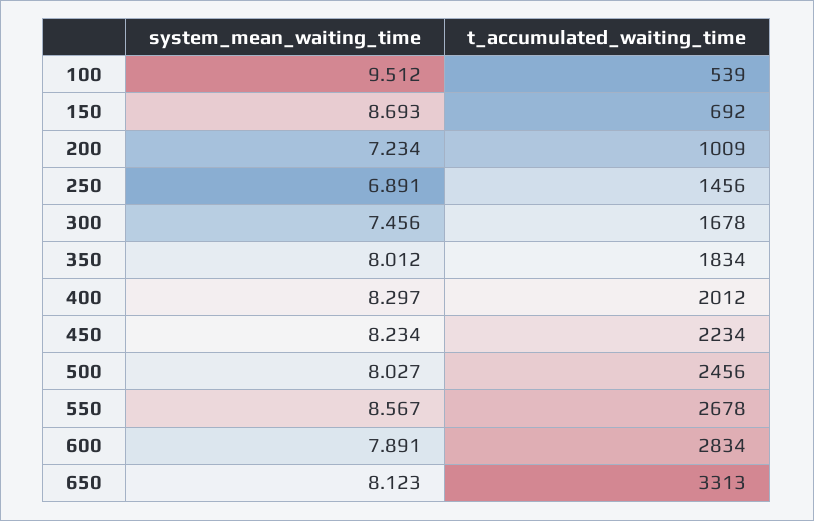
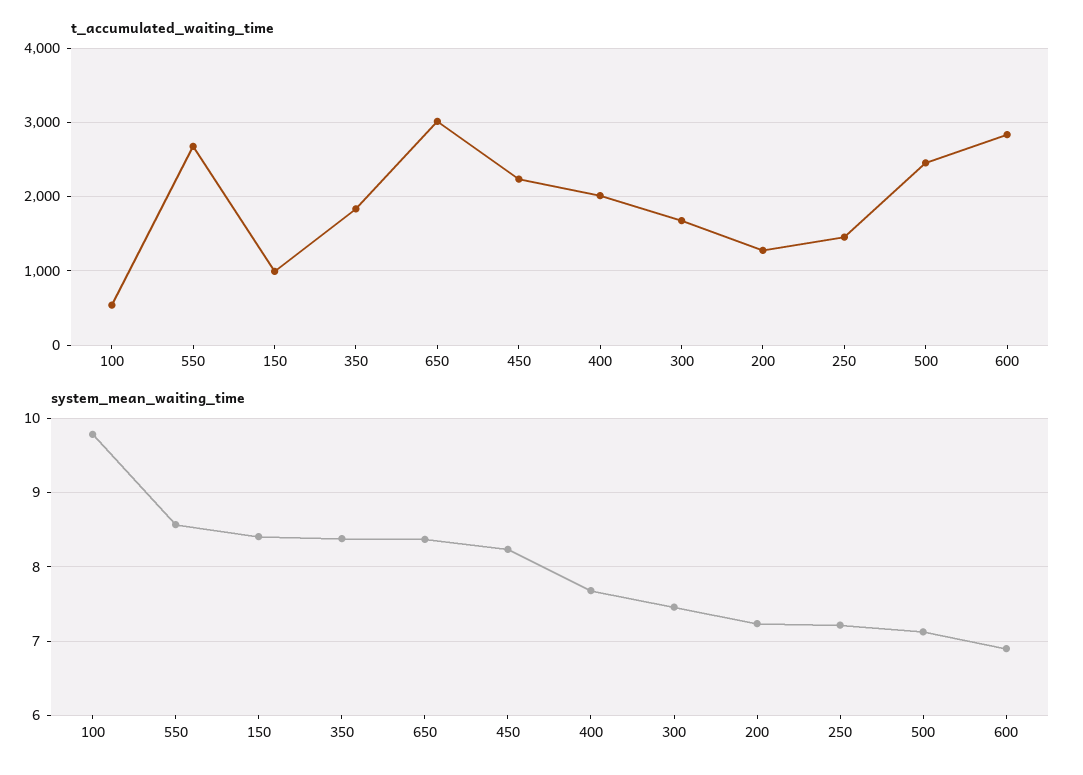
  {
    "system_mean_waiting_time": {
-     "100": 9.512,
+     "100": 9.8,
-     "150": 8.693,
+     "150": 8.4,
      "200": 7.234,
-     "250": 6.891,
+     "250": 7.2,
      "300": 7.456,
-     "350": 8.012,
+     "350": 8.4,
-     "400": 8.297,
+     "400": 7.7,
      "450": 8.234,
-     "500": 8.027,
+     "500": 7.1,
      "550": 8.567,
-     "600": 7.891,
+     "600": 6.9,
-     "650": 8.123
+     "650": 8.4
    },
    "t_accumulated_waiting_time": {
      "100": 539,
-     "150": 692,
+     "150": 1000,
-     "200": 1009,
+     "200": 1300,
      "250": 1456,
      "300": 1678,
      "350": 1834,
      "400": 2012,
      "450": 2234,
      "500": 2456,
      "550": 2678,
      "600": 2834,
-     "650": 3313
+     "650": 3000
    }
  }

